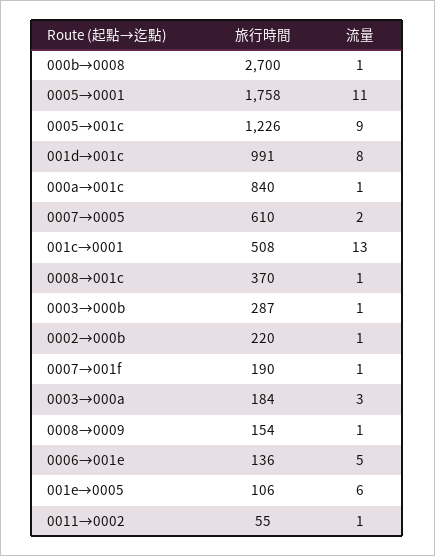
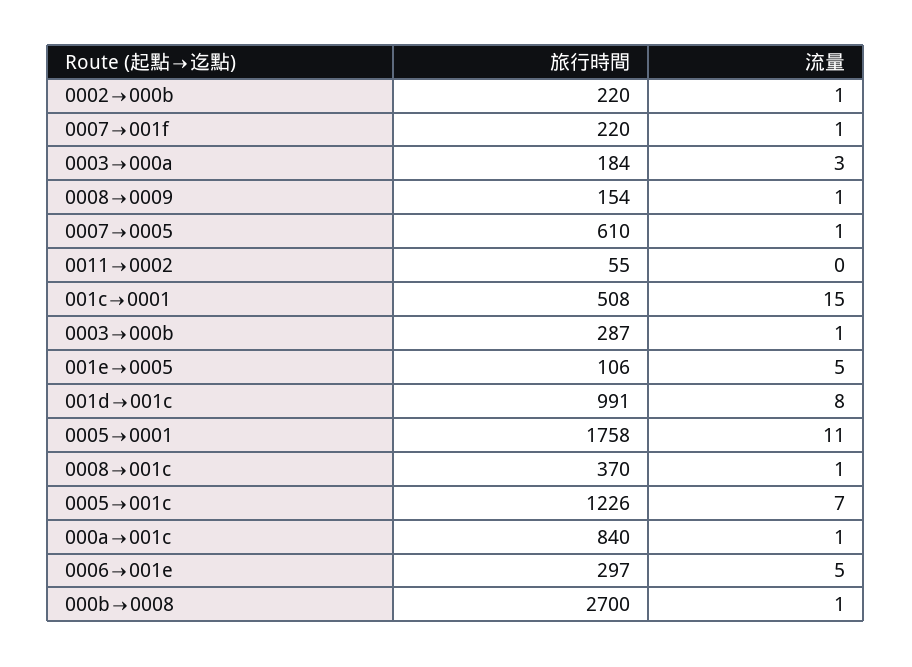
  {
    "旅行時間": {
      "000b→0008": 2700,
      "0005→0001": 1758,
      "0005→001c": 1226,
      "001d→001c": 991,
      "000a→001c": 840,
      "0007→0005": 610,
      "001c→0001": 508,
      "0008→001c": 370,
      "0003→000b": 287,
      "0002→000b": 220,
-     "0007→001f": 190,
+     "0007→001f": 220,
      "0003→000a": 184,
      "0008→0009": 154,
-     "0006→001e": 136,
+     "0006→001e": 297,
      "001e→0005": 106,
      "0011→0002": 55
    },
    "流量": {
      "000b→0008": 1,
      "0005→0001": 11,
-     "0005→001c": 9,
+     "0005→001c": 7,
      "001d→001c": 8,
      "000a→001c": 1,
-     "0007→0005": 2,
+     "0007→0005": 1,
-     "001c→0001": 13,
+     "001c→0001": 15,
      "0008→001c": 1,
      "0003→000b": 1,
      "0002→000b": 1,
      "0007→001f": 1,
      "0003→000a": 3,
      "0008→0009": 1,
      "0006→001e": 5,
-     "001e→0005": 6,
+     "001e→0005": 5,
-     "0011→0002": 1
+     "0011→0002": 0
    }
  }

